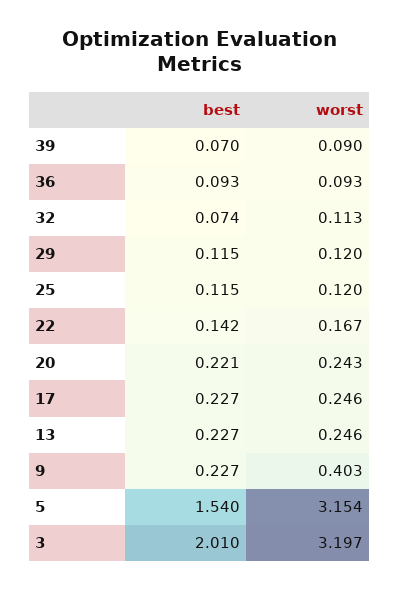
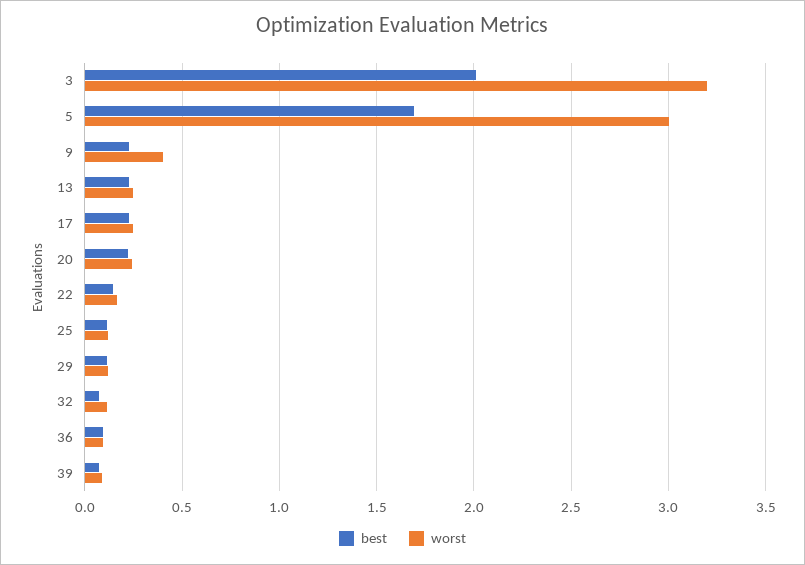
  {
    "best": {
      "39": 0.07,
      "36": 0.093,
      "32": 0.074,
      "29": 0.115,
      "25": 0.115,
      "22": 0.142,
      "20": 0.221,
      "17": 0.227,
      "13": 0.227,
      "9": 0.227,
-     "5": 1.54,
+     "5": 1.7,
      "3": 2.01
    },
    "worst": {
      "39": 0.09,
      "36": 0.093,
      "32": 0.113,
      "29": 0.12,
      "25": 0.12,
      "22": 0.167,
      "20": 0.243,
      "17": 0.246,
      "13": 0.246,
      "9": 0.403,
-     "5": 3.154,
+     "5": 3,
      "3": 3.197
    }
  }

